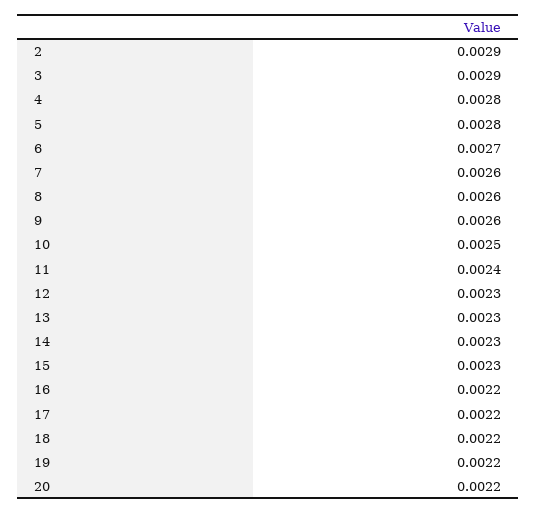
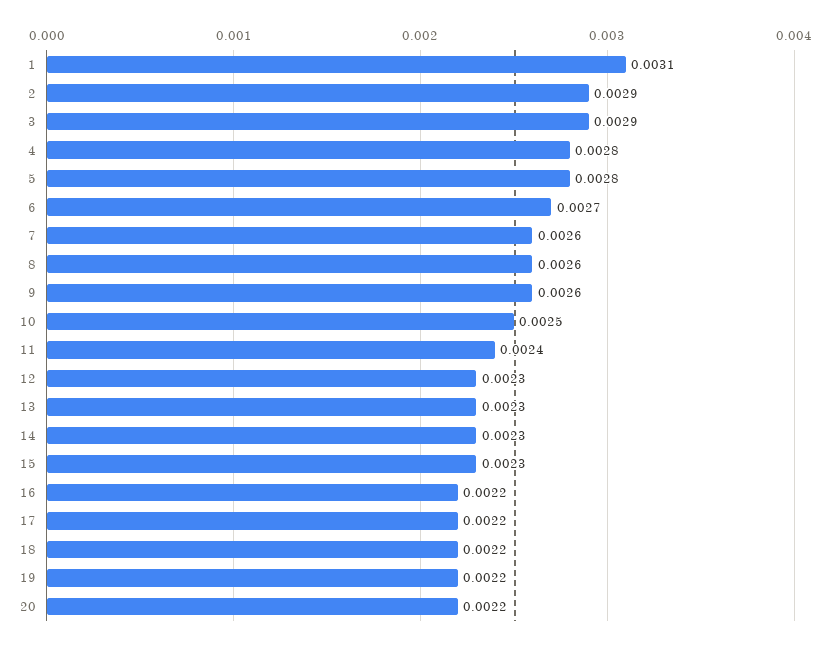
  {
    "2": 0.0029,
    "3": 0.0029,
    "4": 0.0028,
    "5": 0.0028,
    "6": 0.0027,
    "7": 0.0026,
    "8": 0.0026,
    "9": 0.0026,
    "10": 0.0025,
    "11": 0.0024,
    "12": 0.0023,
    "13": 0.0023,
    "14": 0.0023,
    "15": 0.0023,
    "16": 0.0022,
    "17": 0.0022,
    "18": 0.0022,
    "19": 0.0022,
-   "20": 0.0022
+   "20": 0.0022,
+   "1": 0.0031
  }

